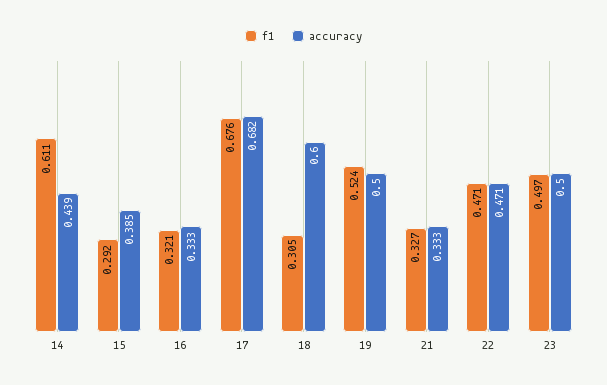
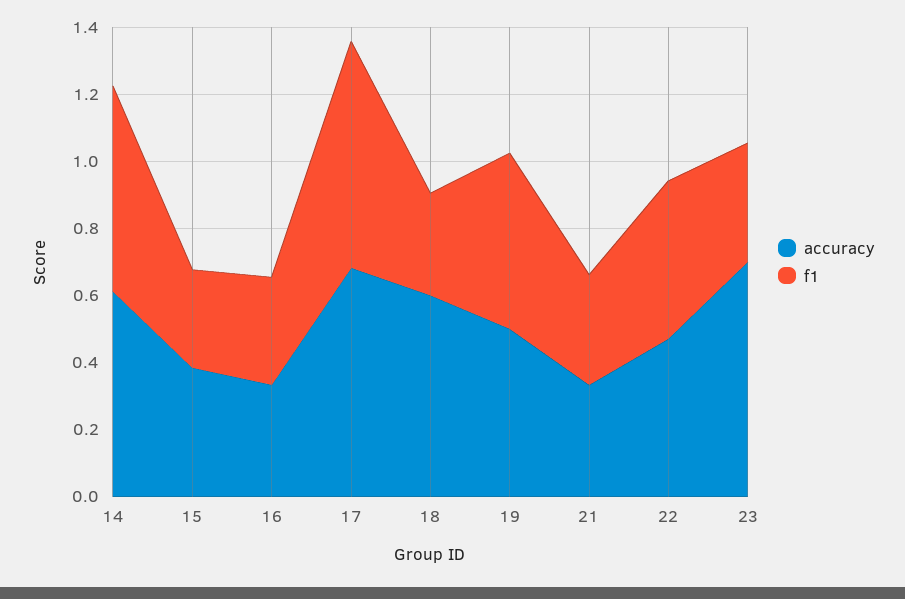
  {
    "f1": {
      "14": 0.611,
      "15": 0.292,
      "16": 0.321,
      "17": 0.676,
      "18": 0.305,
      "19": 0.524,
      "21": 0.327,
      "22": 0.471,
-     "23": 0.497
+     "23": 0.35
    },
    "accuracy": {
-     "14": 0.439,
+     "14": 0.6,
      "15": 0.385,
      "16": 0.333,
      "17": 0.682,
      "18": 0.6,
      "19": 0.5,
      "21": 0.333,
      "22": 0.471,
-     "23": 0.5
+     "23": 0.7
    }
  }

